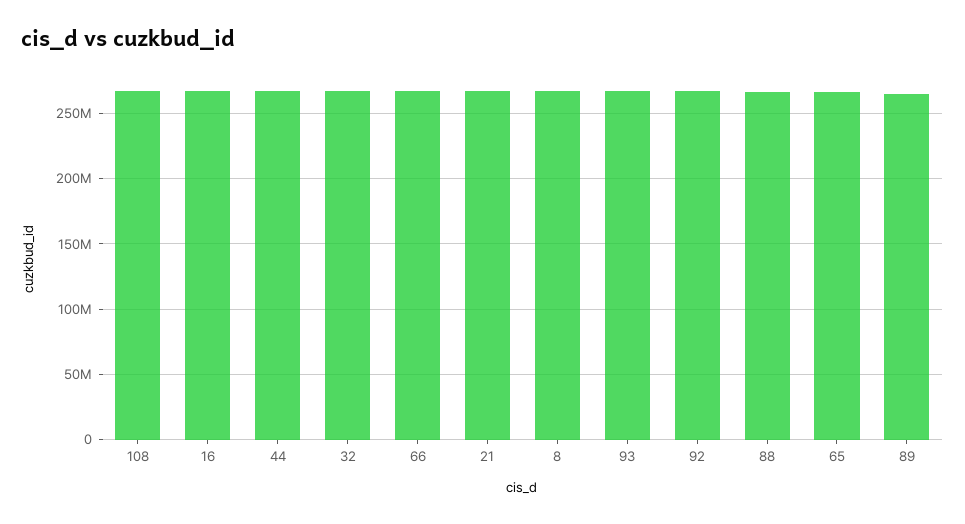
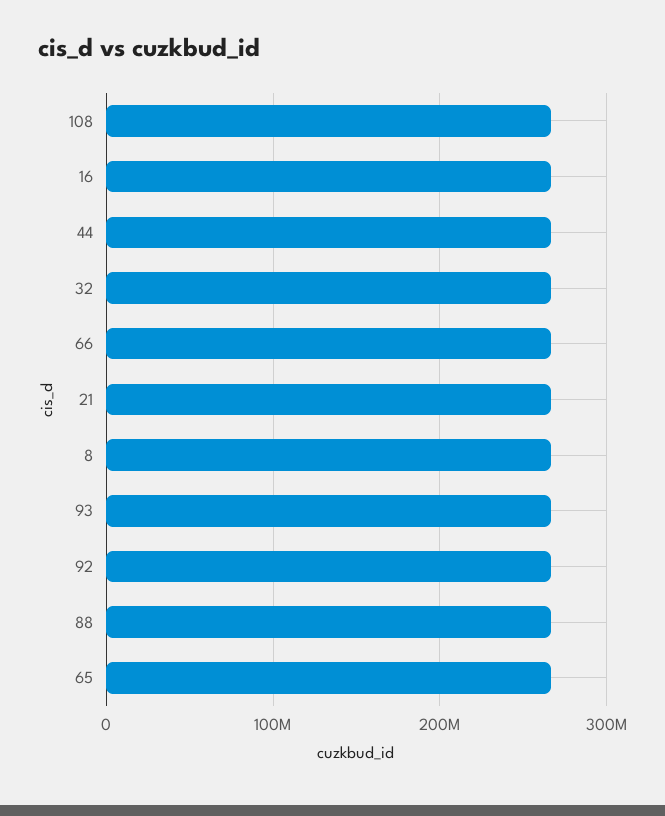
  {
    "108": 265000000,
    "16": 265000000,
    "44": 265000000,
    "32": 265000000,
    "66": 265000000,
    "21": 265000000,
    "8": 265000000,
    "93": 265000000,
    "92": 265000000,
    "88": 265000000,
-   "65": 265000000,
+   "65": 265000000
-   "89": 265000000
  }

